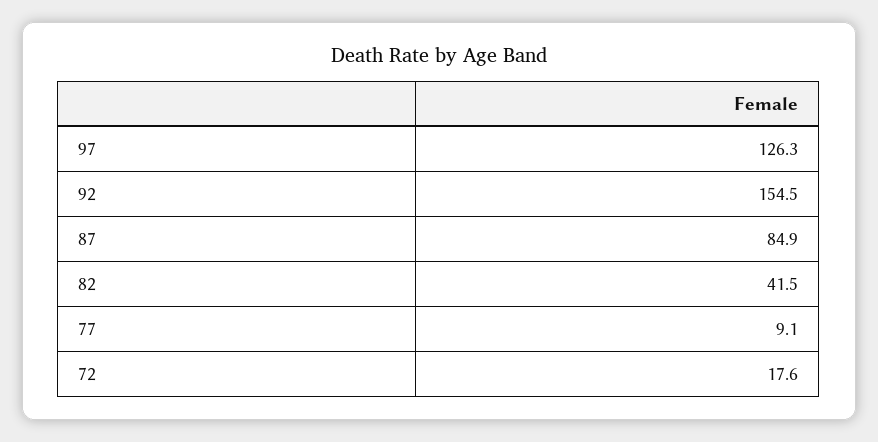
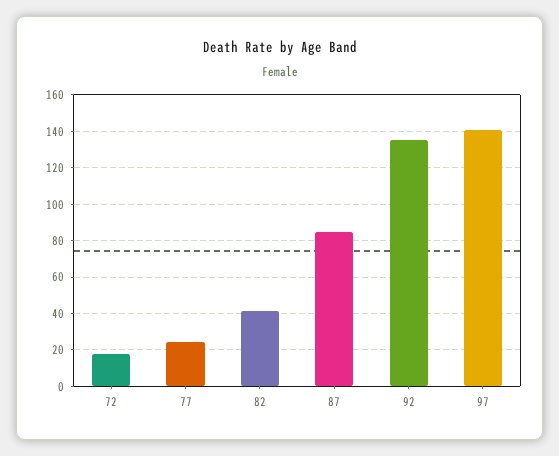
  {
-   "97": 126.3,
+   "97": 140,
-   "92": 154.5,
+   "92": 135,
    "87": 84.9,
    "82": 41.5,
-   "77": 9.1,
+   "77": 25,
    "72": 17.6
  }

